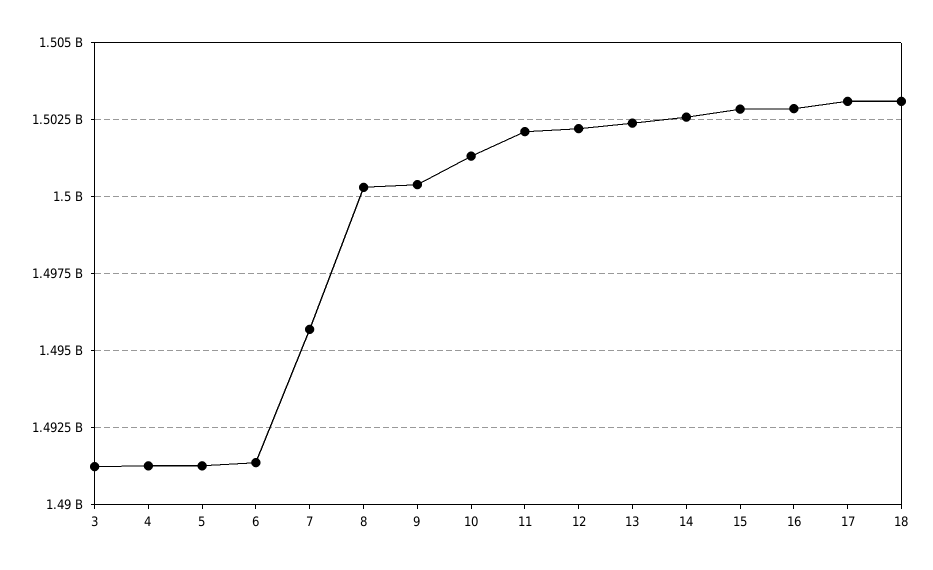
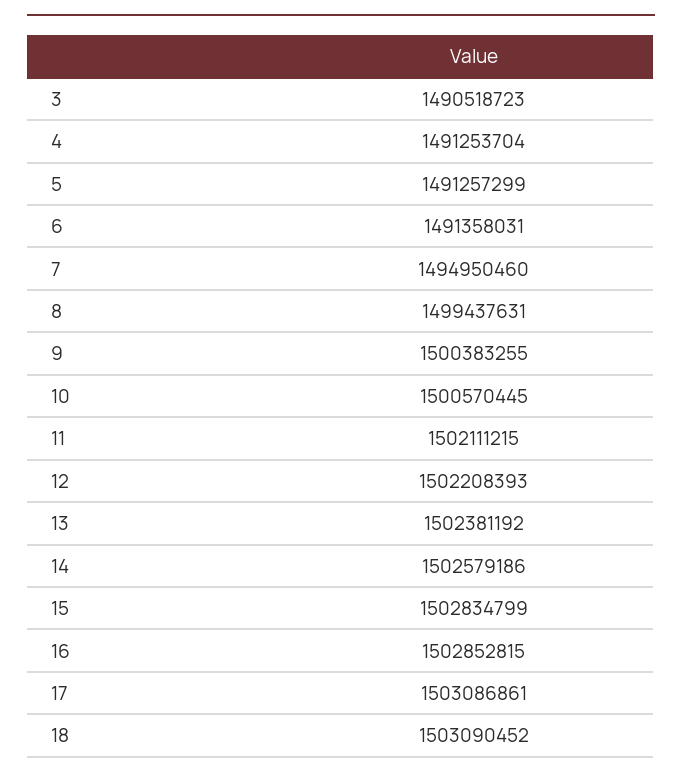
  {
-   "3": 1491250000,
+   "3": 1490518723,
    "4": 1491253704,
    "5": 1491257299,
    "6": 1491358031,
-   "7": 1495750000,
+   "7": 1494950460,
-   "8": 1500250000,
+   "8": 1499437631,
    "9": 1500383255,
-   "10": 1501250000,
+   "10": 1500570445,
    "11": 1502111215,
    "12": 1502208393,
    "13": 1502381192,
    "14": 1502579186,
    "15": 1502834799,
    "16": 1502852815,
    "17": 1503086861,
    "18": 1503090452
  }

